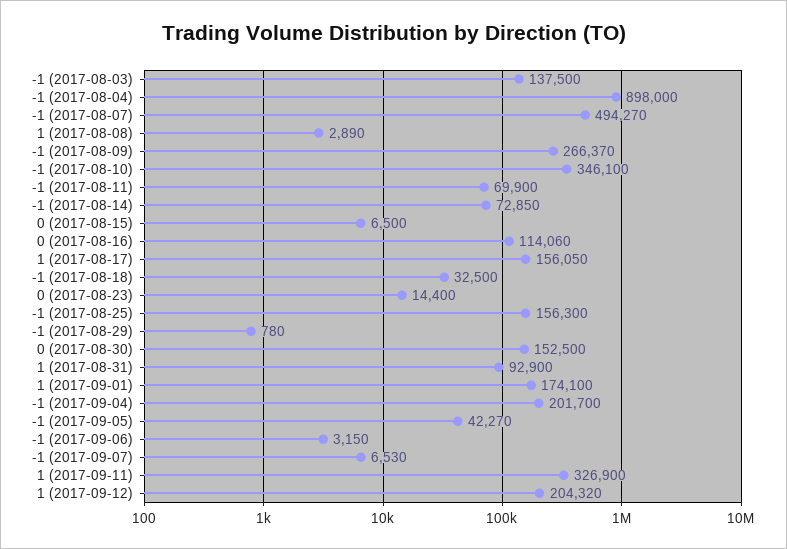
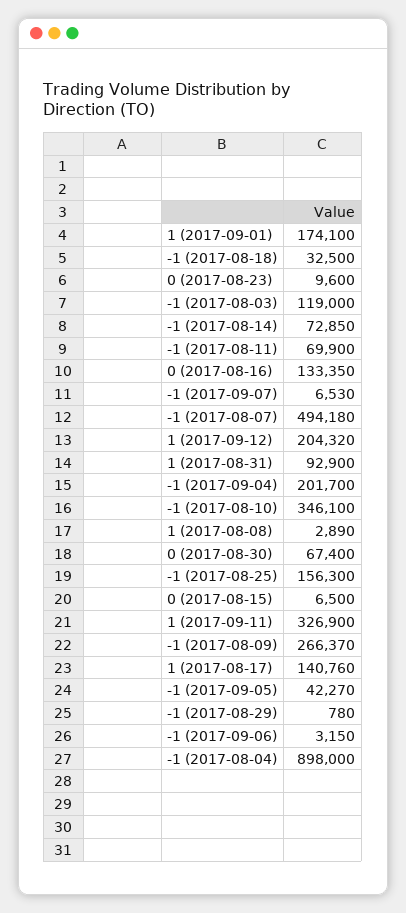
  {
-   "-1 (2017-08-03)": 137500,
+   "-1 (2017-08-03)": 119000,
    "-1 (2017-08-04)": 898000,
-   "-1 (2017-08-07)": 494270,
+   "-1 (2017-08-07)": 494180,
    "1 (2017-08-08)": 2890,
    "-1 (2017-08-09)": 266370,
    "-1 (2017-08-10)": 346100,
    "-1 (2017-08-11)": 69900,
    "-1 (2017-08-14)": 72850,
    "0 (2017-08-15)": 6500,
-   "0 (2017-08-16)": 114060,
+   "0 (2017-08-16)": 133350,
-   "1 (2017-08-17)": 156050,
+   "1 (2017-08-17)": 140760,
    "-1 (2017-08-18)": 32500,
-   "0 (2017-08-23)": 14400,
+   "0 (2017-08-23)": 9600,
    "-1 (2017-08-25)": 156300,
    "-1 (2017-08-29)": 780,
-   "0 (2017-08-30)": 152500,
+   "0 (2017-08-30)": 67400,
    "1 (2017-08-31)": 92900,
    "1 (2017-09-01)": 174100,
    "-1 (2017-09-04)": 201700,
    "-1 (2017-09-05)": 42270,
    "-1 (2017-09-06)": 3150,
    "-1 (2017-09-07)": 6530,
    "1 (2017-09-11)": 326900,
    "1 (2017-09-12)": 204320
  }

